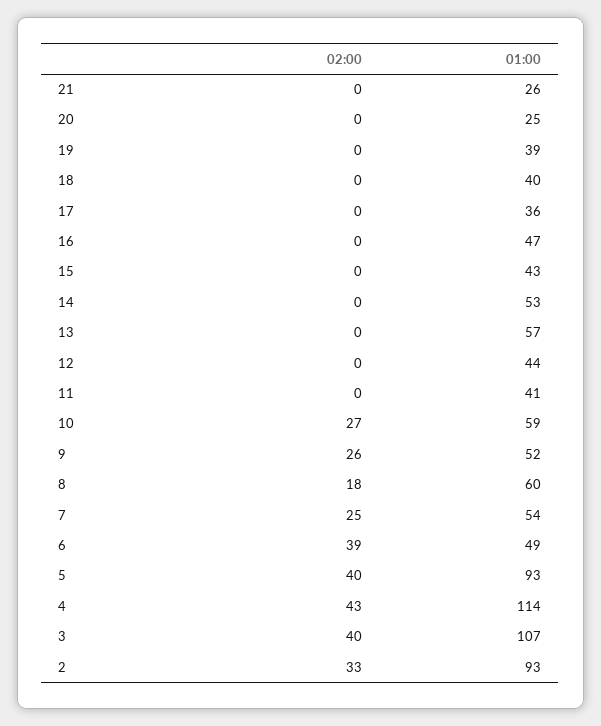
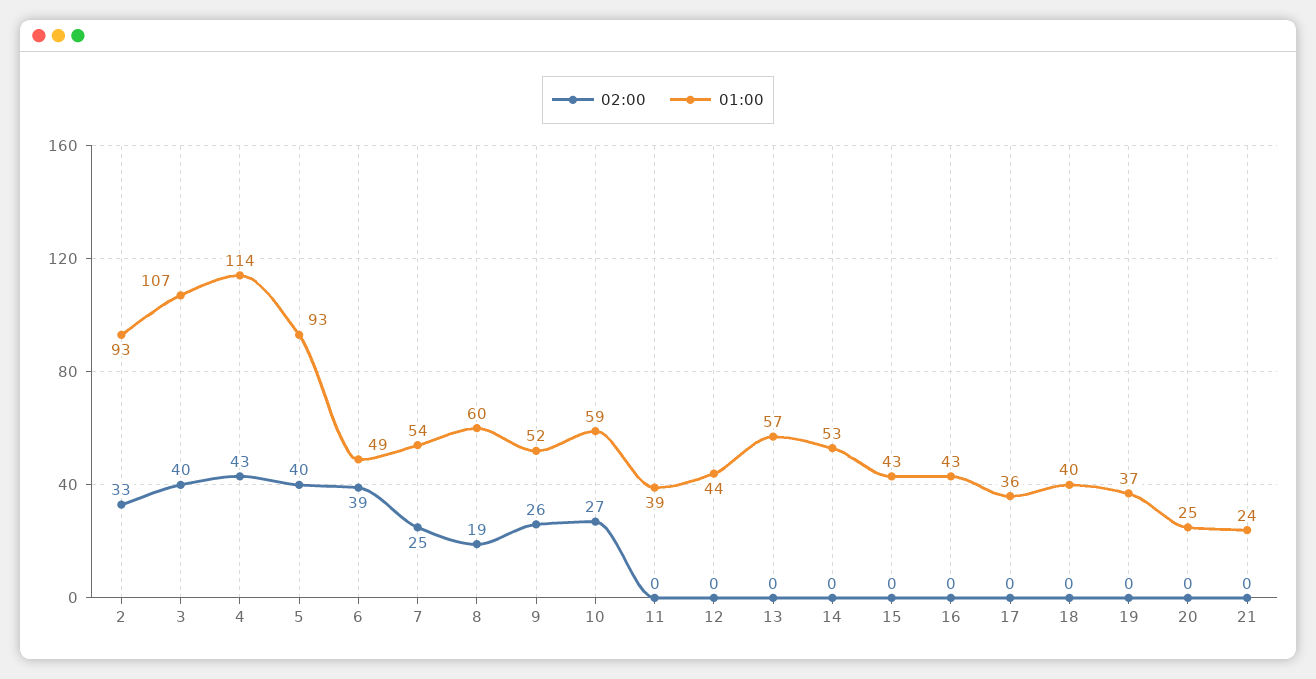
  {
    "02:00": {
      "21": 0,
      "20": 0,
      "19": 0,
      "18": 0,
      "17": 0,
      "16": 0,
      "15": 0,
      "14": 0,
      "13": 0,
      "12": 0,
      "11": 0,
      "10": 27,
      "9": 26,
-     "8": 18,
+     "8": 19,
      "7": 25,
      "6": 39,
      "5": 40,
      "4": 43,
      "3": 40,
      "2": 33
    },
    "01:00": {
-     "21": 26,
+     "21": 24,
      "20": 25,
-     "19": 39,
+     "19": 37,
      "18": 40,
      "17": 36,
-     "16": 47,
+     "16": 43,
      "15": 43,
      "14": 53,
      "13": 57,
      "12": 44,
-     "11": 41,
+     "11": 39,
      "10": 59,
      "9": 52,
      "8": 60,
      "7": 54,
      "6": 49,
      "5": 93,
      "4": 114,
      "3": 107,
      "2": 93
    }
  }

